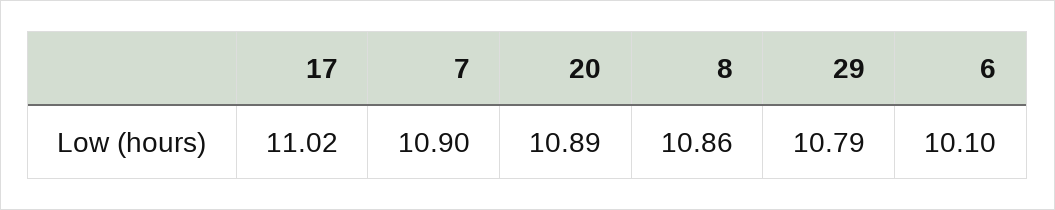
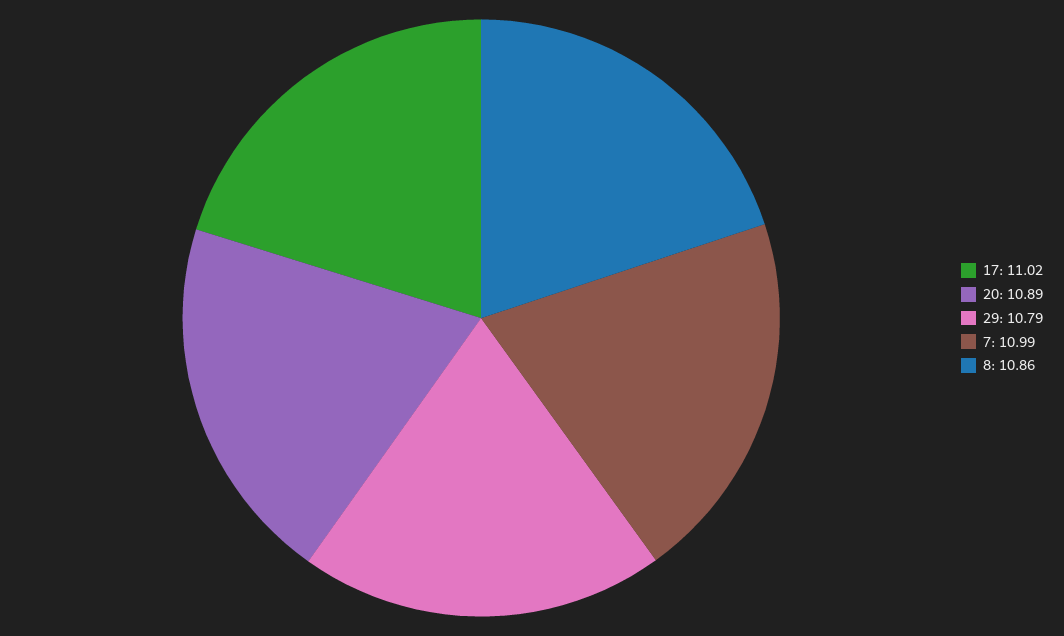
  {
    "17": 11.02,
-   "7": 10.9,
+   "7": 10.99,
    "20": 10.89,
    "8": 10.86,
-   "29": 10.79,
+   "29": 10.79
-   "6": 10.1
  }

